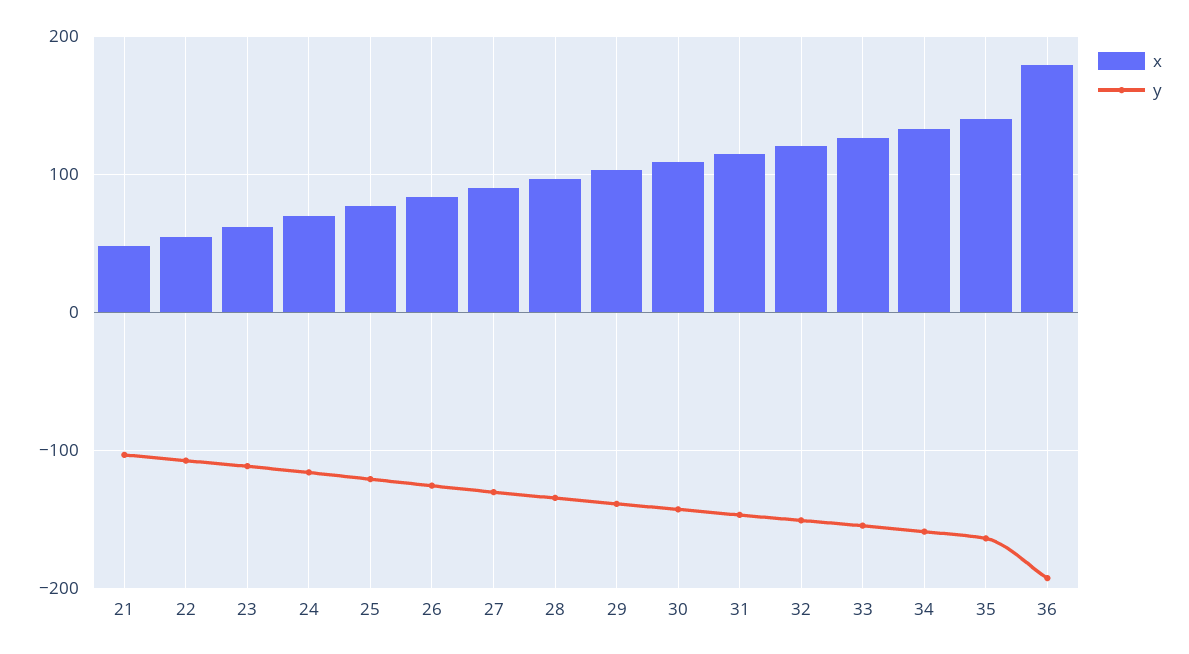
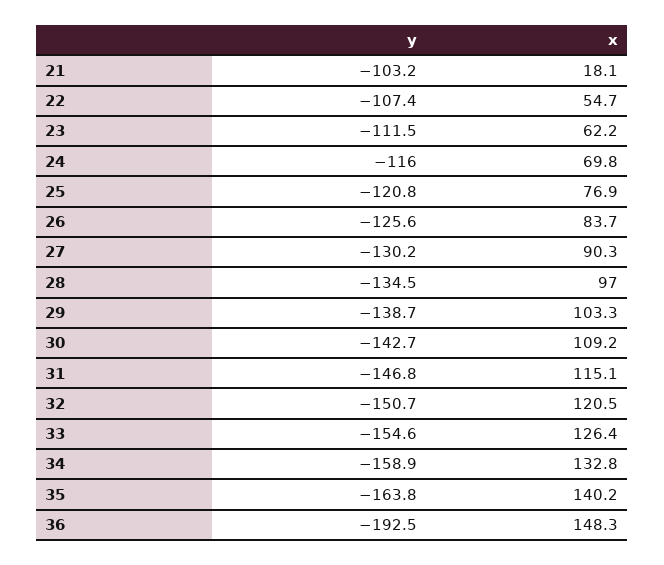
  {
    "x": {
-     "21": 50,
+     "21": 18.1,
      "22": 54.7,
      "23": 62.2,
      "24": 69.8,
      "25": 76.9,
      "26": 83.7,
      "27": 90.3,
      "28": 97,
      "29": 103.3,
      "30": 109.2,
      "31": 115.1,
      "32": 120.5,
      "33": 126.4,
      "34": 132.8,
      "35": 140.2,
-     "36": 180
+     "36": 148.3
    },
    "y": {
      "21": -103.2,
      "22": -107.4,
      "23": -111.5,
      "24": -116,
      "25": -120.8,
      "26": -125.6,
      "27": -130.2,
      "28": -134.5,
      "29": -138.7,
      "30": -142.7,
      "31": -146.8,
      "32": -150.7,
      "33": -154.6,
      "34": -158.9,
      "35": -163.8,
      "36": -192.5
    }
  }

